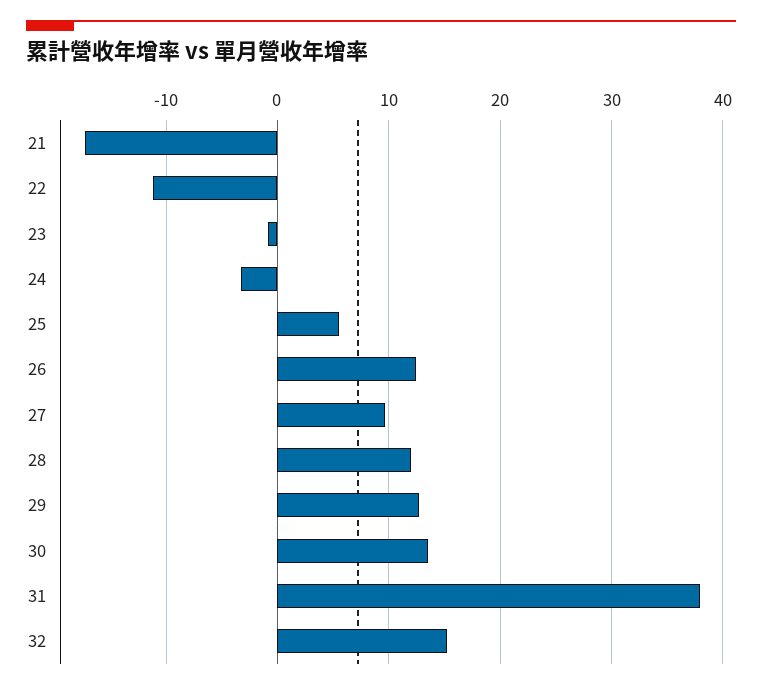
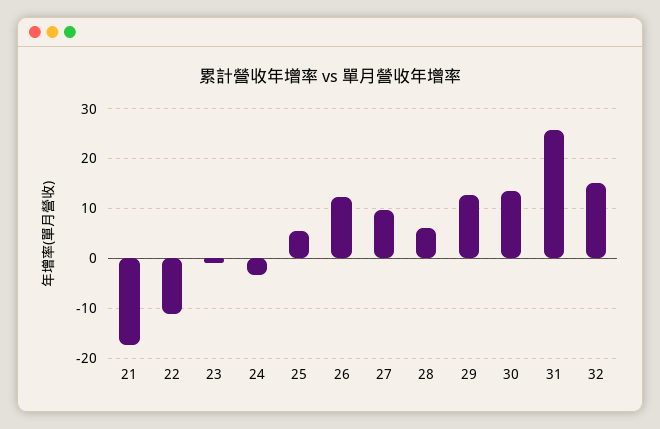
  {
    "21": -17,
    "22": -11,
    "23": -1,
    "24": -3,
    "25": 6,
    "26": 12,
    "27": 10,
-   "28": 12,
+   "28": 6,
    "29": 13,
    "30": 14,
-   "31": 38,
+   "31": 26,
    "32": 15
  }

